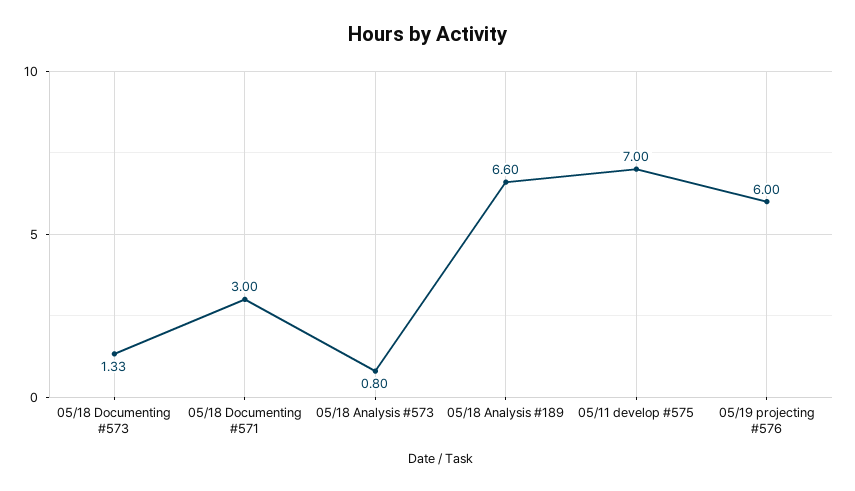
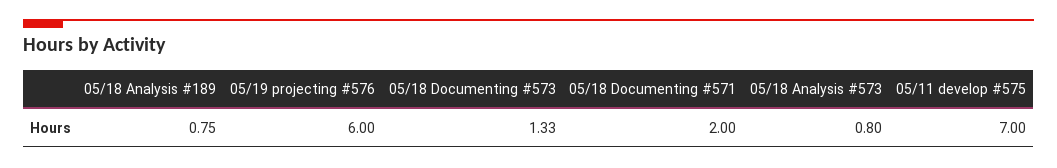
  {
    "05/18 Documenting #573": 1.33,
-   "05/18 Documenting #571": 3,
+   "05/18 Documenting #571": 2,
    "05/18 Analysis #573": 0.8,
-   "05/18 Analysis #189": 6.6,
+   "05/18 Analysis #189": 0.75,
    "05/11 develop #575": 7,
    "05/19 projecting #576": 6
  }

